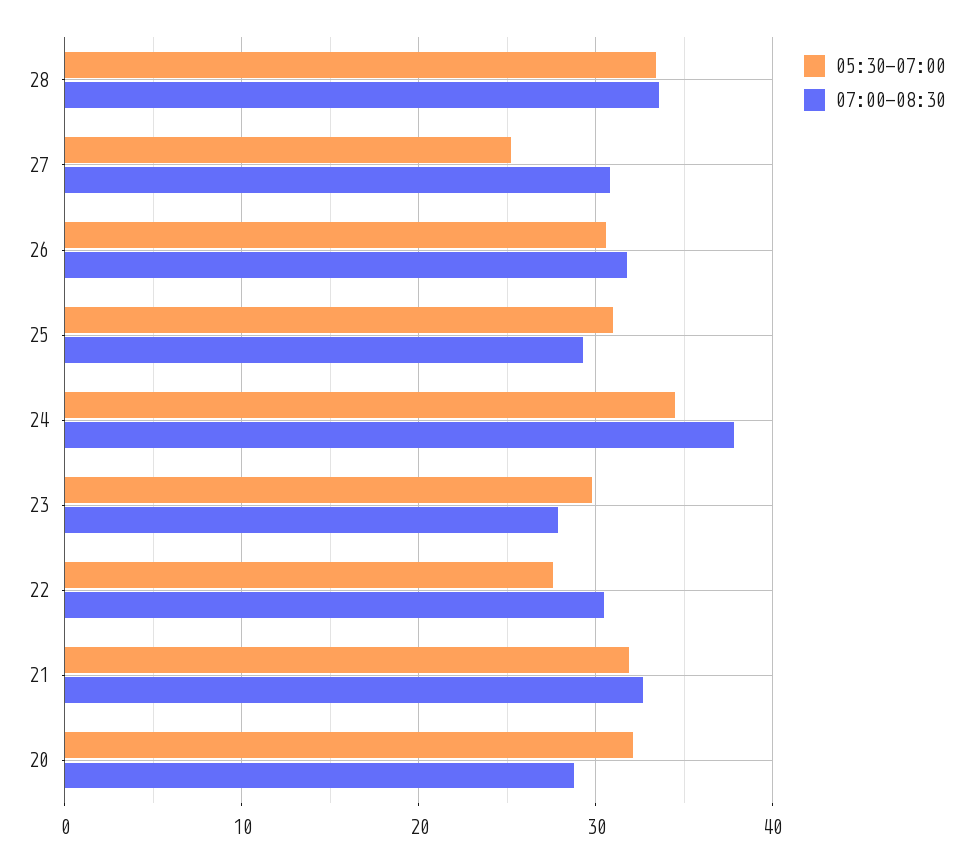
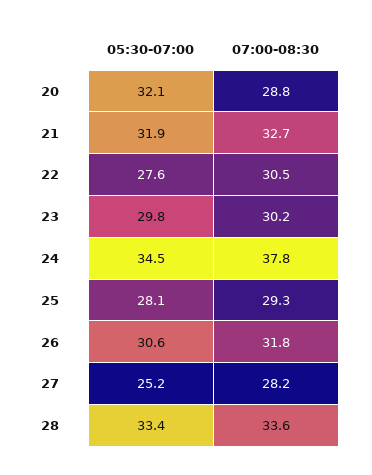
  {
    "05:30-07:00": {
      "28": 33.4,
      "27": 25.2,
      "26": 30.6,
-     "25": 31,
+     "25": 28.1,
      "24": 34.5,
      "23": 29.8,
      "22": 27.6,
      "21": 31.9,
      "20": 32.1
    },
    "07:00-08:30": {
      "28": 33.6,
-     "27": 31,
+     "27": 28.2,
      "26": 31.8,
      "25": 29.3,
      "24": 37.8,
-     "23": 28,
+     "23": 30.2,
      "22": 30.5,
      "21": 32.7,
      "20": 28.8
    }
  }

